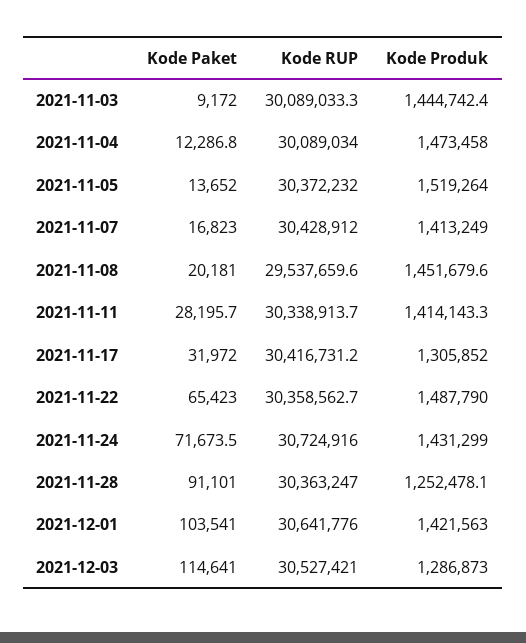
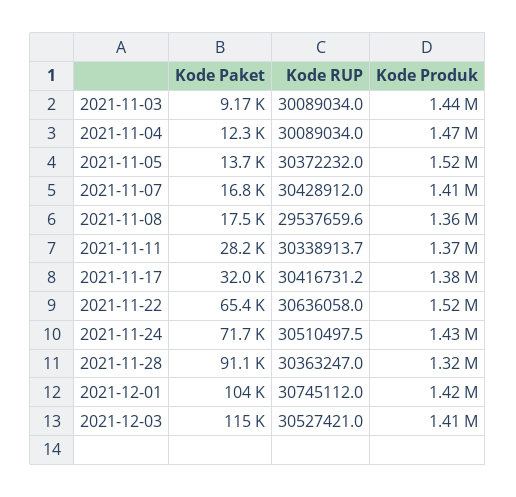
  {
    "Kode Paket": {
      "2021-11-03": 9172,
      "2021-11-04": 12286.8,
      "2021-11-05": 13652,
      "2021-11-07": 16823,
-     "2021-11-08": 20181,
+     "2021-11-08": 17500,
      "2021-11-11": 28195.7,
      "2021-11-17": 31972,
      "2021-11-22": 65423,
      "2021-11-24": 71673.5,
      "2021-11-28": 91101,
      "2021-12-01": 103541,
      "2021-12-03": 114641
    },
    "Kode RUP": {
-     "2021-11-03": 30089033.3,
+     "2021-11-03": 30089034,
      "2021-11-04": 30089034,
      "2021-11-05": 30372232,
      "2021-11-07": 30428912,
      "2021-11-08": 29537659.6,
      "2021-11-11": 30338913.7,
      "2021-11-17": 30416731.2,
-     "2021-11-22": 30358562.7,
+     "2021-11-22": 30636058,
-     "2021-11-24": 30724916,
+     "2021-11-24": 30510497.5,
      "2021-11-28": 30363247,
-     "2021-12-01": 30641776,
+     "2021-12-01": 30745112,
      "2021-12-03": 30527421
    },
    "Kode Produk": {
      "2021-11-03": 1444742.4,
      "2021-11-04": 1473458,
      "2021-11-05": 1519264,
      "2021-11-07": 1413249,
-     "2021-11-08": 1451679.6,
+     "2021-11-08": 1360000,
-     "2021-11-11": 1414143.3,
+     "2021-11-11": 1370000,
-     "2021-11-17": 1305852,
+     "2021-11-17": 1380000,
-     "2021-11-22": 1487790,
+     "2021-11-22": 1520000,
      "2021-11-24": 1431299,
-     "2021-11-28": 1252478.1,
+     "2021-11-28": 1320000,
      "2021-12-01": 1421563,
-     "2021-12-03": 1286873
+     "2021-12-03": 1410000
    }
  }

